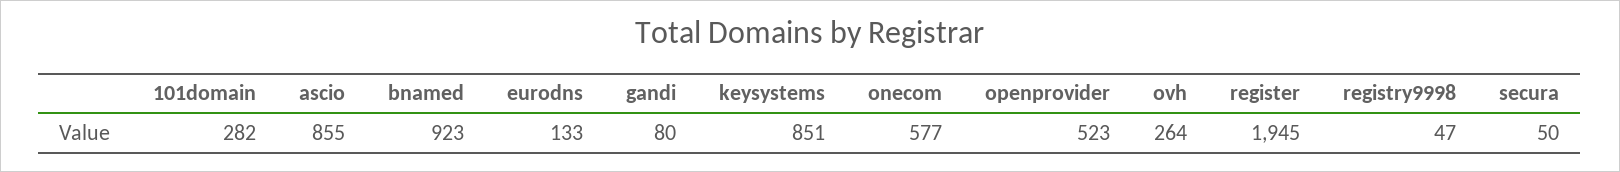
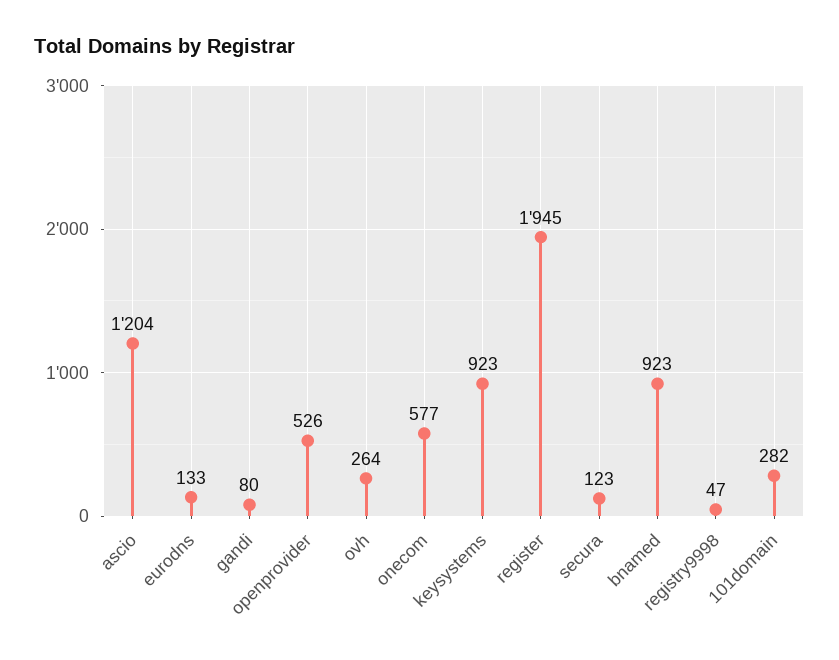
  {
    "101domain": 282,
-   "ascio": 855,
+   "ascio": 1204,
    "bnamed": 923,
    "eurodns": 133,
    "gandi": 80,
-   "keysystems": 851,
+   "keysystems": 923,
    "onecom": 577,
-   "openprovider": 523,
+   "openprovider": 526,
    "ovh": 264,
    "register": 1945,
    "registry9998": 47,
-   "secura": 50
+   "secura": 123
  }

